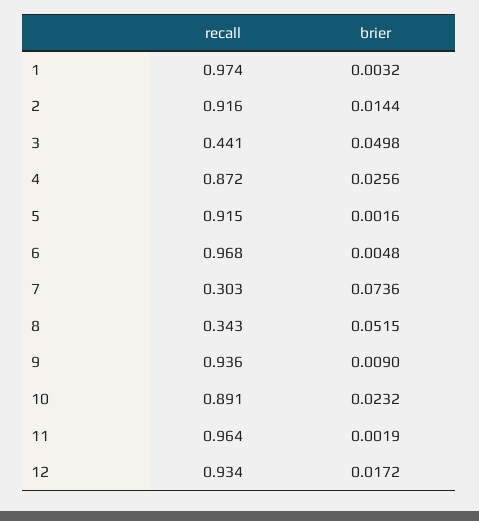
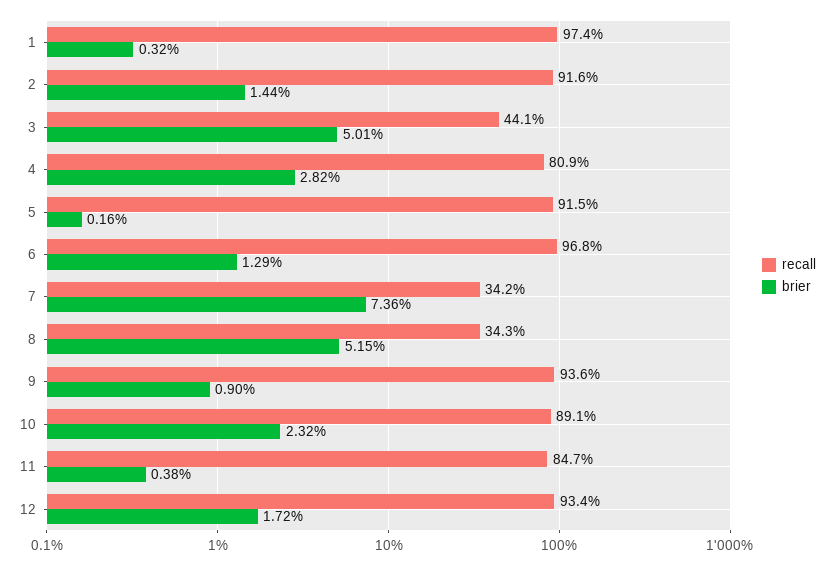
  {
    "recall": {
      "1": 0.974,
      "2": 0.916,
      "3": 0.441,
-     "4": 0.872,
+     "4": 0.809,
      "5": 0.915,
      "6": 0.968,
-     "7": 0.303,
+     "7": 0.342,
      "8": 0.343,
      "9": 0.936,
      "10": 0.891,
-     "11": 0.964,
+     "11": 0.847,
      "12": 0.934
    },
    "brier": {
      "1": 0.0032,
      "2": 0.0144,
-     "3": 0.0498,
+     "3": 0.0501,
-     "4": 0.0256,
+     "4": 0.0282,
      "5": 0.0016,
-     "6": 0.0048,
+     "6": 0.0129,
      "7": 0.0736,
      "8": 0.0515,
      "9": 0.009,
      "10": 0.0232,
-     "11": 0.0019,
+     "11": 0.0038,
      "12": 0.0172
    }
  }

